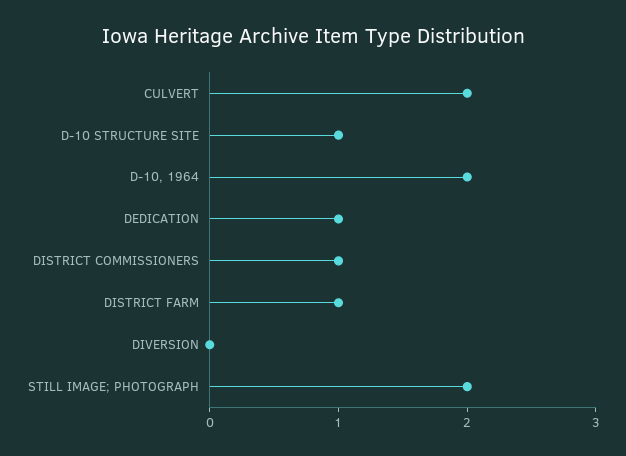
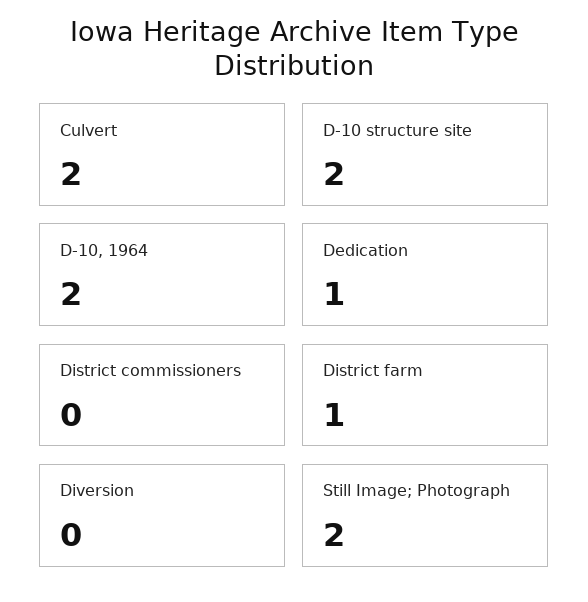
  {
    "CULVERT": 2,
-   "D-10 STRUCTURE SITE": 1,
+   "D-10 STRUCTURE SITE": 2,
    "D-10, 1964": 2,
    "DEDICATION": 1,
-   "DISTRICT COMMISSIONERS": 1,
+   "DISTRICT COMMISSIONERS": 0,
    "DISTRICT FARM": 1,
    "DIVERSION": 0,
    "STILL IMAGE; PHOTOGRAPH": 2
  }

